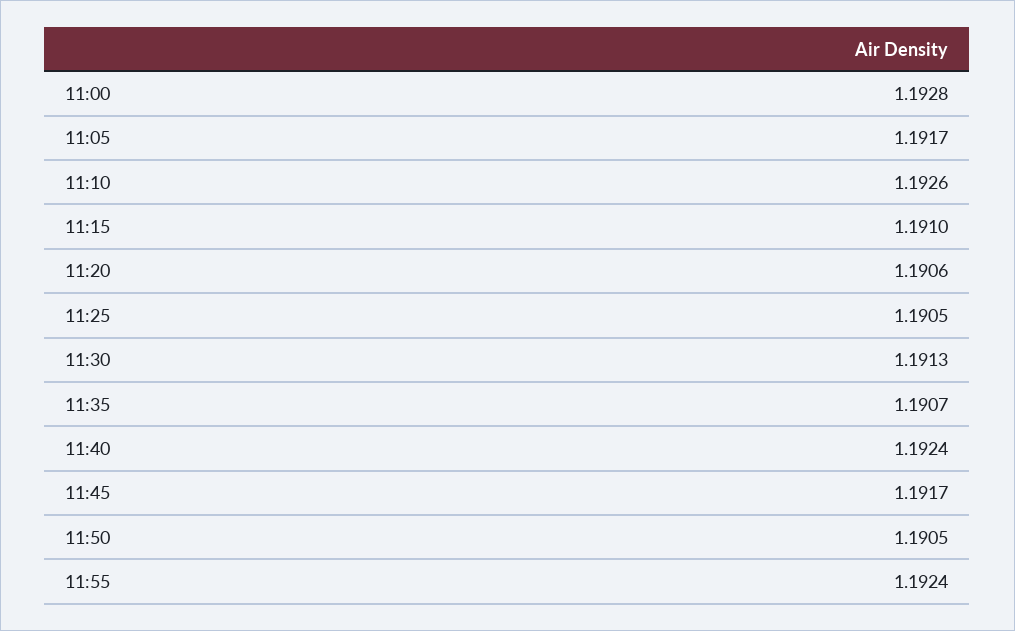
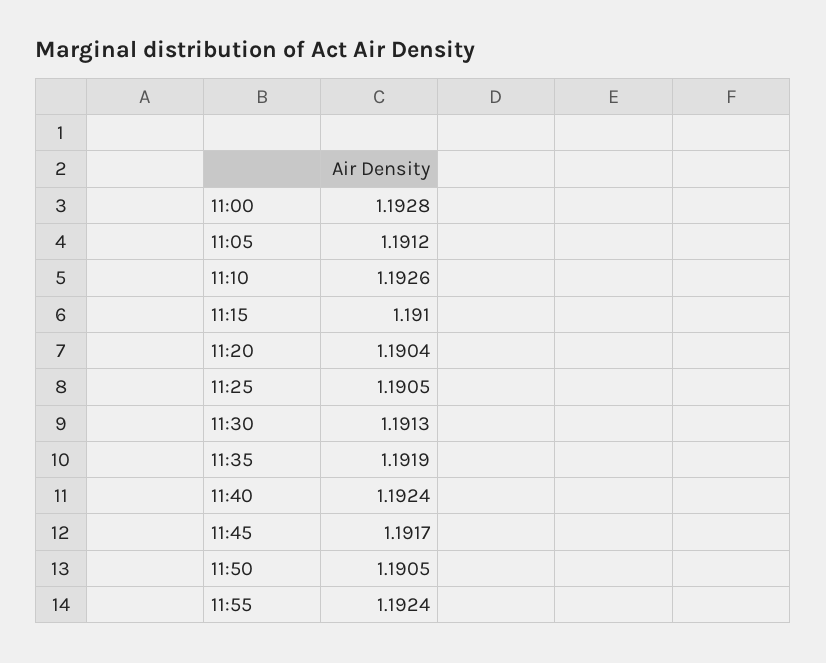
  {
    "11:00": 1.1928,
-   "11:05": 1.1917,
+   "11:05": 1.1912,
    "11:10": 1.1926,
    "11:15": 1.191,
-   "11:20": 1.1906,
+   "11:20": 1.1904,
    "11:25": 1.1905,
    "11:30": 1.1913,
-   "11:35": 1.1907,
+   "11:35": 1.1919,
    "11:40": 1.1924,
    "11:45": 1.1917,
    "11:50": 1.1905,
    "11:55": 1.1924
  }

